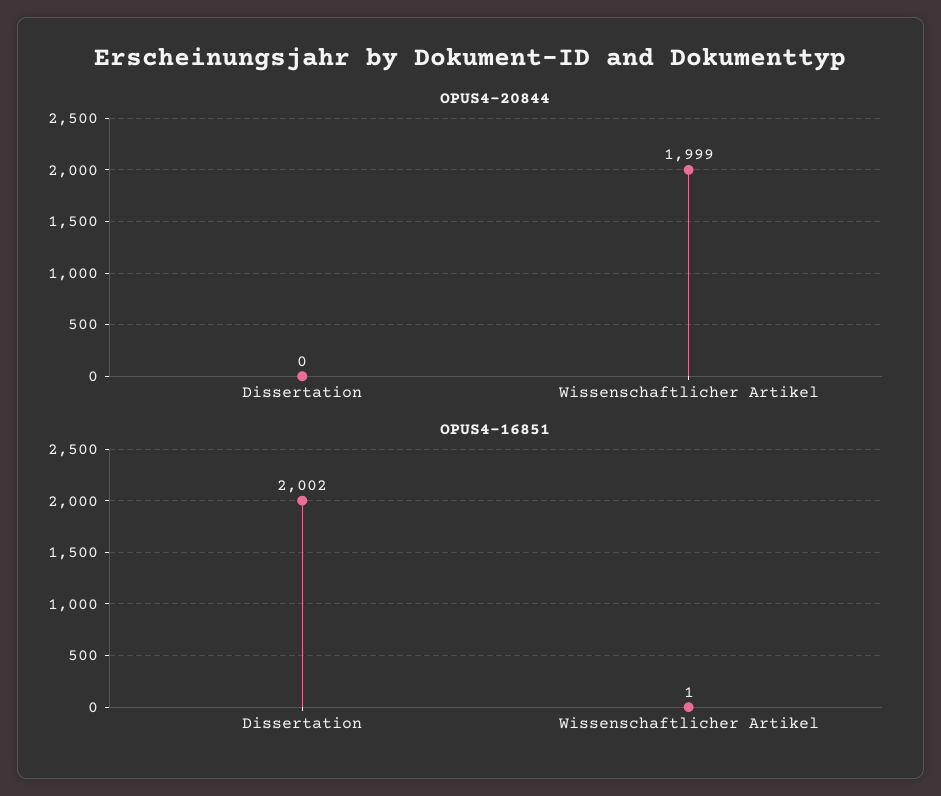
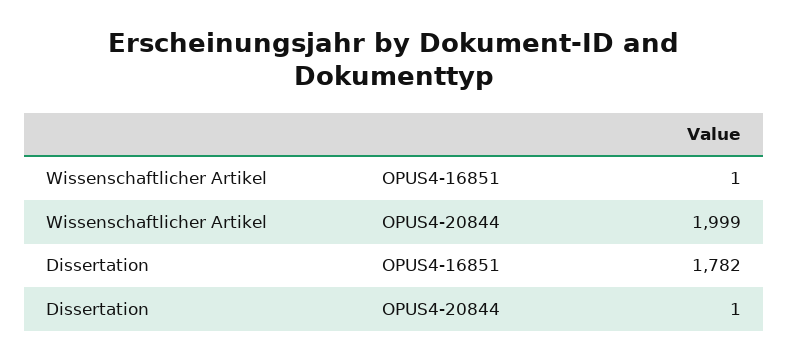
  {
    "OPUS4-20844": {
-     "Dissertation": 0,
+     "Dissertation": 1,
      "Wissenschaftlicher Artikel": 1999
    },
    "OPUS4-16851": {
-     "Dissertation": 2002,
+     "Dissertation": 1782,
      "Wissenschaftlicher Artikel": 1
    }
  }

